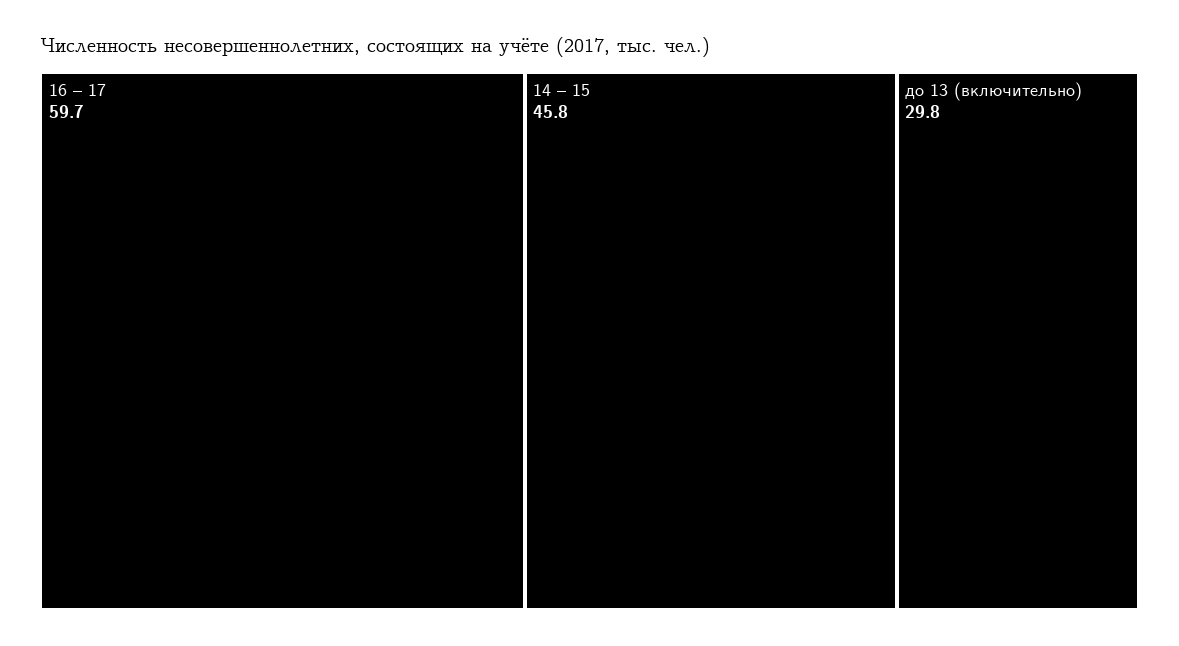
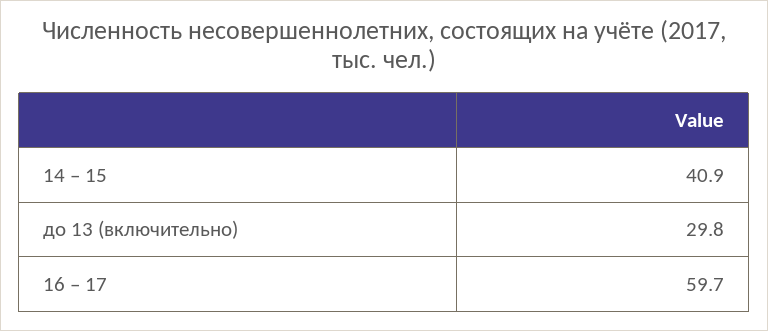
  {
    "16 – 17": 59.7,
-   "14 – 15": 45.8,
+   "14 – 15": 40.9,
    "до 13 (включительно)": 29.8
  }

